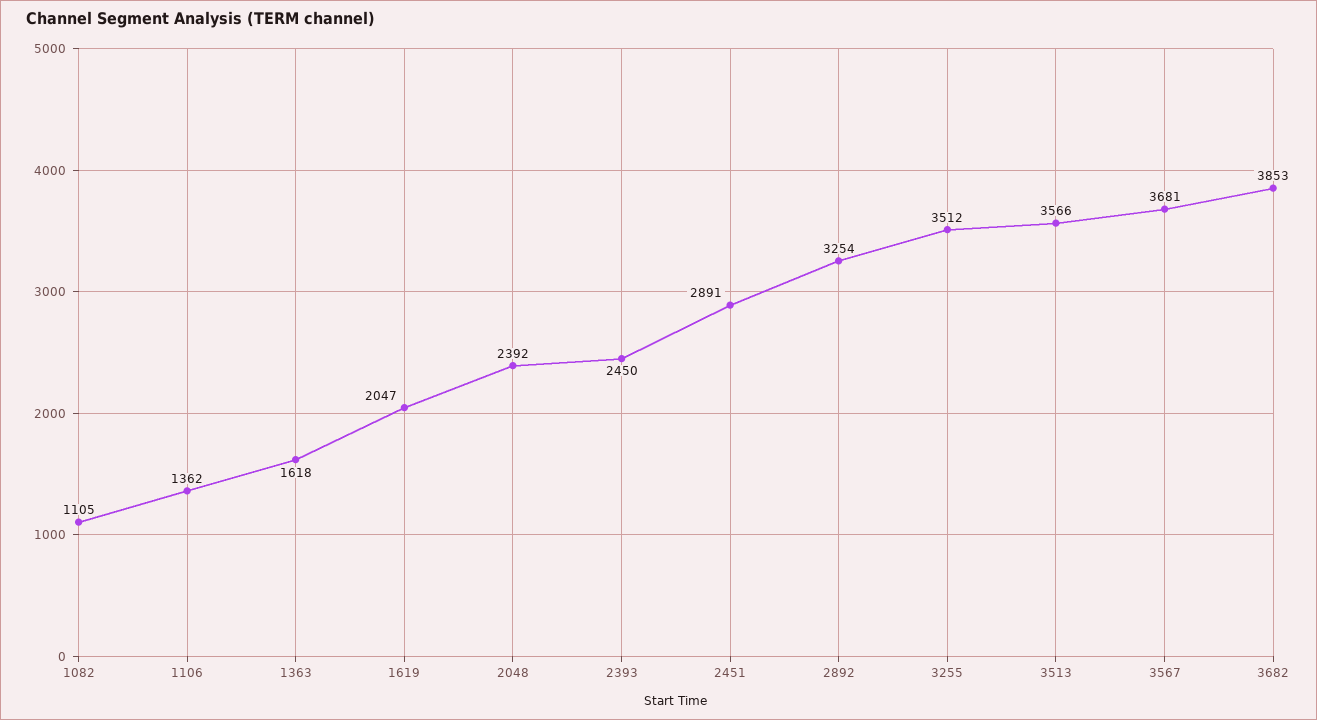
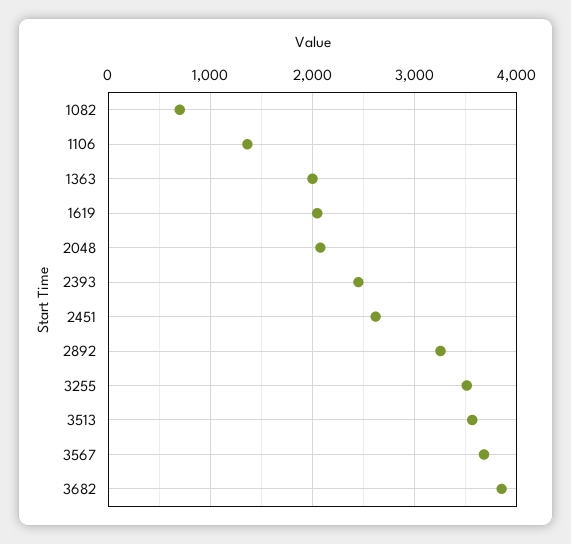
  {
-   "1082": 1105,
+   "1082": 700,
    "1106": 1362,
-   "1363": 1618,
+   "1363": 2000,
    "1619": 2047,
-   "2048": 2392,
+   "2048": 2100,
    "2393": 2450,
-   "2451": 2891,
+   "2451": 2600,
    "2892": 3254,
    "3255": 3512,
    "3513": 3566,
    "3567": 3681,
    "3682": 3853
  }

